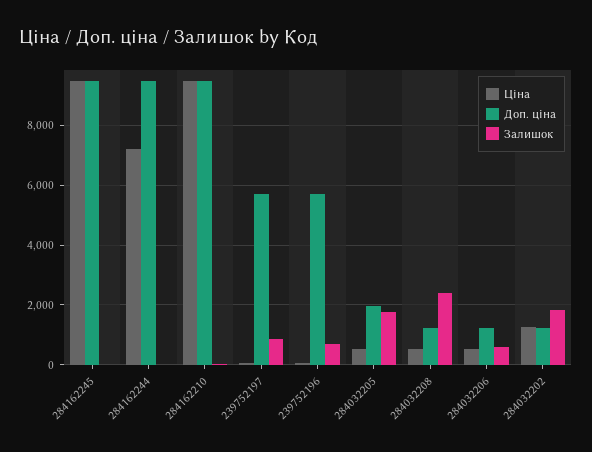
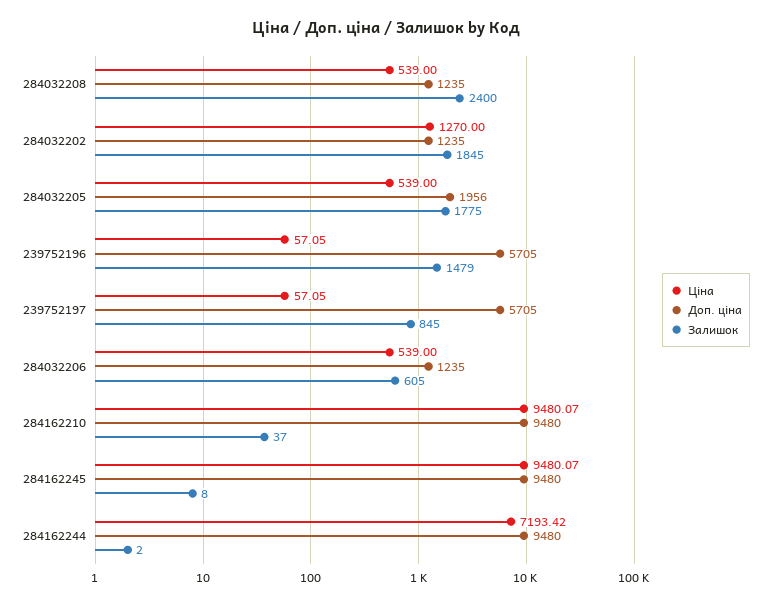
  {
    "Ціна": {
      "284162245": 9480.07,
      "284162244": 7193.42,
      "284162210": 9480.07,
      "239752197": 57.05,
      "239752196": 57.05,
      "284032205": 539,
      "284032208": 539,
      "284032206": 539,
      "284032202": 1270
    },
    "Доп. ціна": {
      "284162245": 9480,
      "284162244": 9480,
      "284162210": 9480,
      "239752197": 5705,
      "239752196": 5705,
      "284032205": 1956,
      "284032208": 1235,
      "284032206": 1235,
      "284032202": 1235
    },
    "Залишок": {
      "284162245": 8,
      "284162244": 2,
      "284162210": 37,
      "239752197": 845,
-     "239752196": 750,
+     "239752196": 1479,
      "284032205": 1775,
      "284032208": 2400,
      "284032206": 605,
      "284032202": 1845
    }
  }

